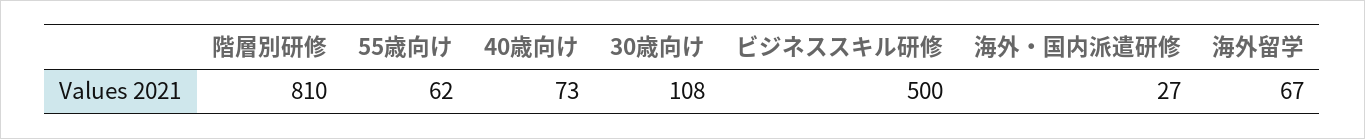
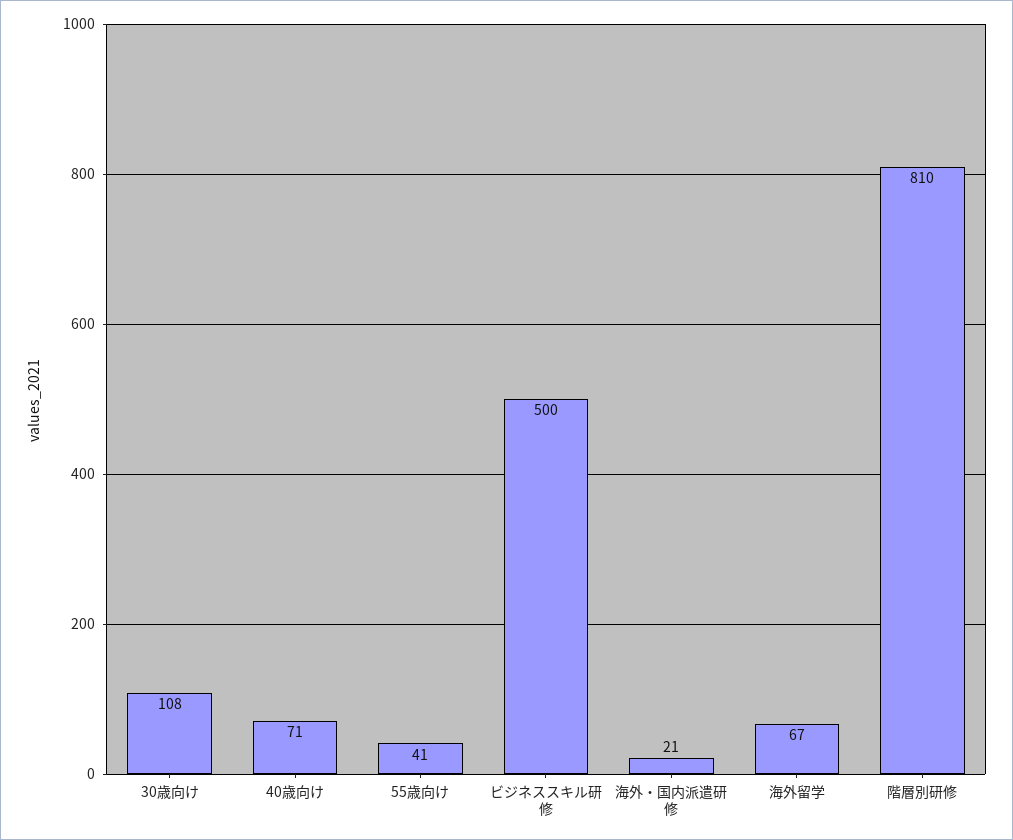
  {
    "階層別研修": 810,
-   "55歳向け": 62,
+   "55歳向け": 41,
-   "40歳向け": 73,
+   "40歳向け": 71,
    "30歳向け": 108,
    "ビジネススキル研修": 500,
-   "海外・国内派遣研修": 27,
+   "海外・国内派遣研修": 21,
    "海外留学": 67
  }

